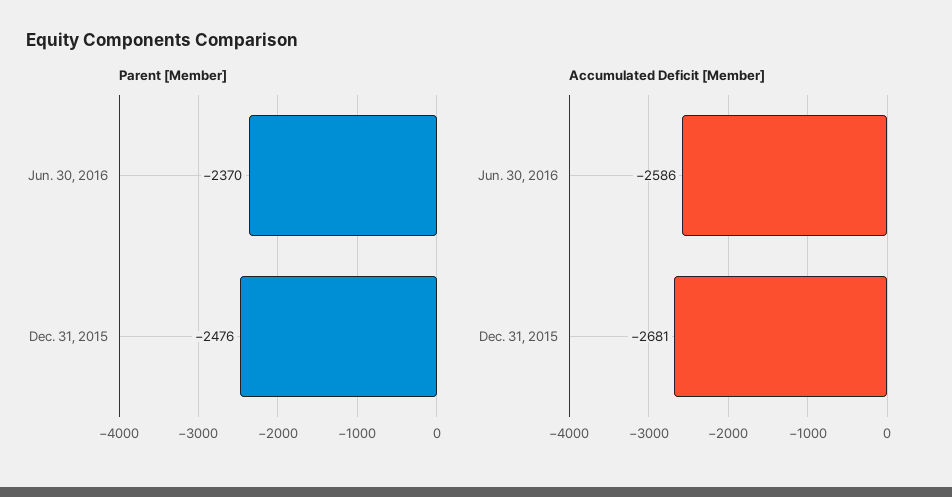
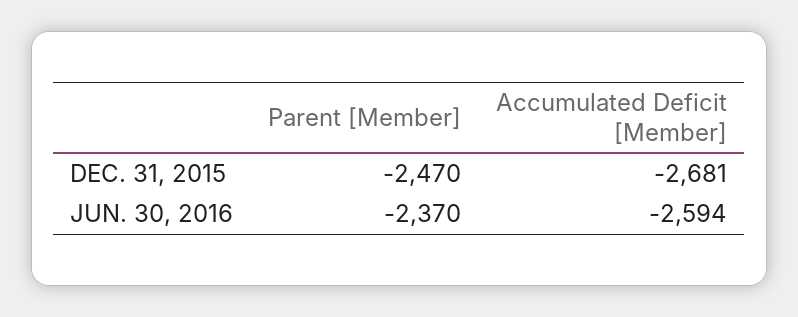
  {
    "Parent [Member]": {
      "Jun. 30, 2016": -2370,
-     "Dec. 31, 2015": -2476
+     "Dec. 31, 2015": -2470
    },
    "Accumulated Deficit [Member]": {
-     "Jun. 30, 2016": -2586,
+     "Jun. 30, 2016": -2594,
      "Dec. 31, 2015": -2681
    }
  }

